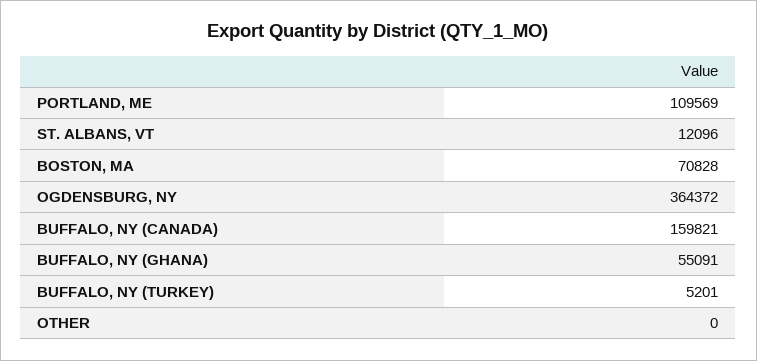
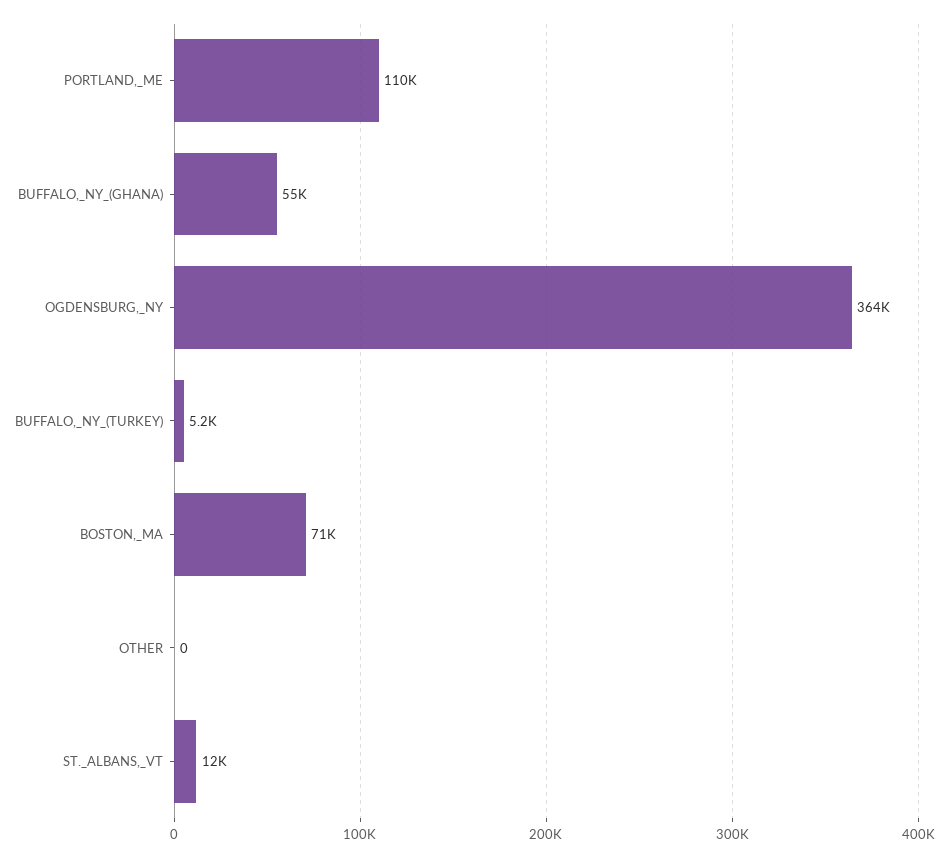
  {
    "PORTLAND, ME": 109569,
    "ST. ALBANS, VT": 12096,
    "BOSTON, MA": 70828,
    "OGDENSBURG, NY": 364372,
-   "BUFFALO, NY (CANADA)": 159821,
    "BUFFALO, NY (GHANA)": 55091,
    "BUFFALO, NY (TURKEY)": 5201,
    "OTHER": 0
  }

